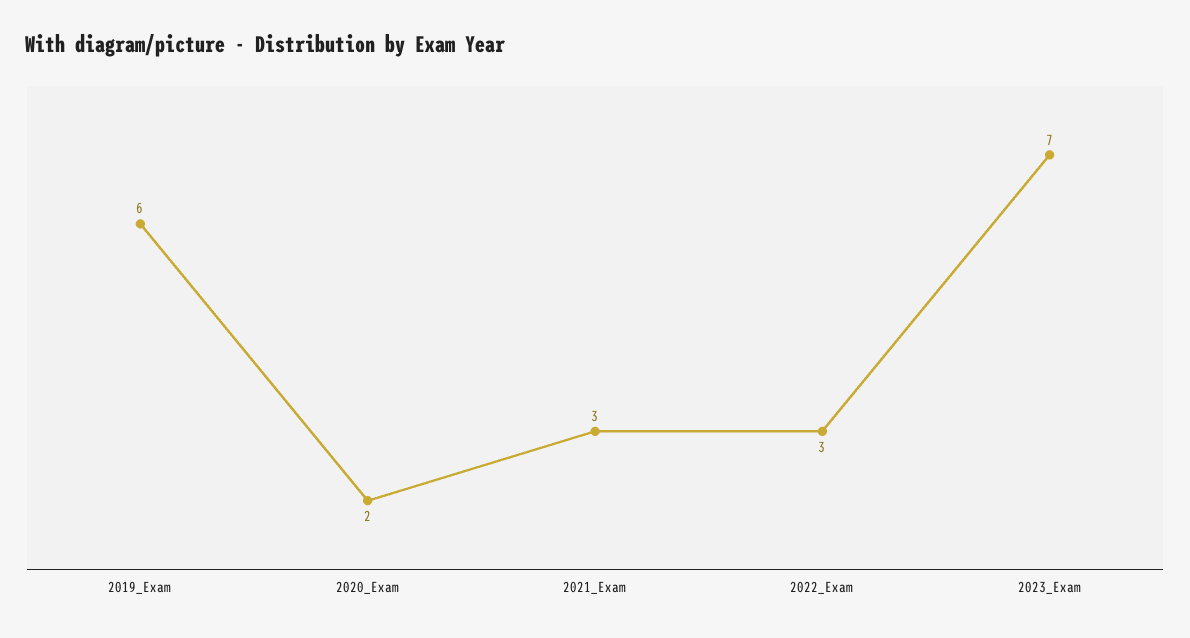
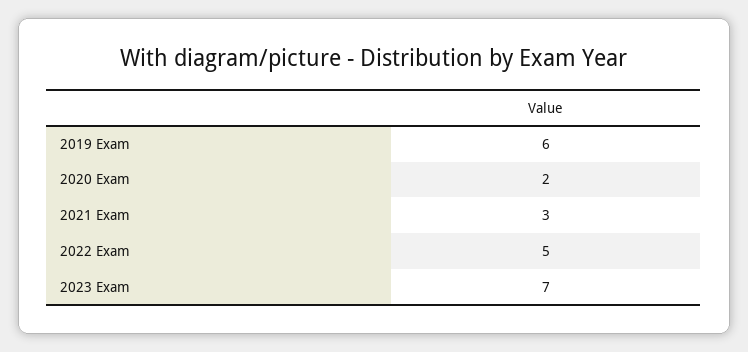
  {
    "2019_Exam": 6,
    "2020_Exam": 2,
    "2021_Exam": 3,
-   "2022_Exam": 3,
+   "2022_Exam": 5,
    "2023_Exam": 7
  }

